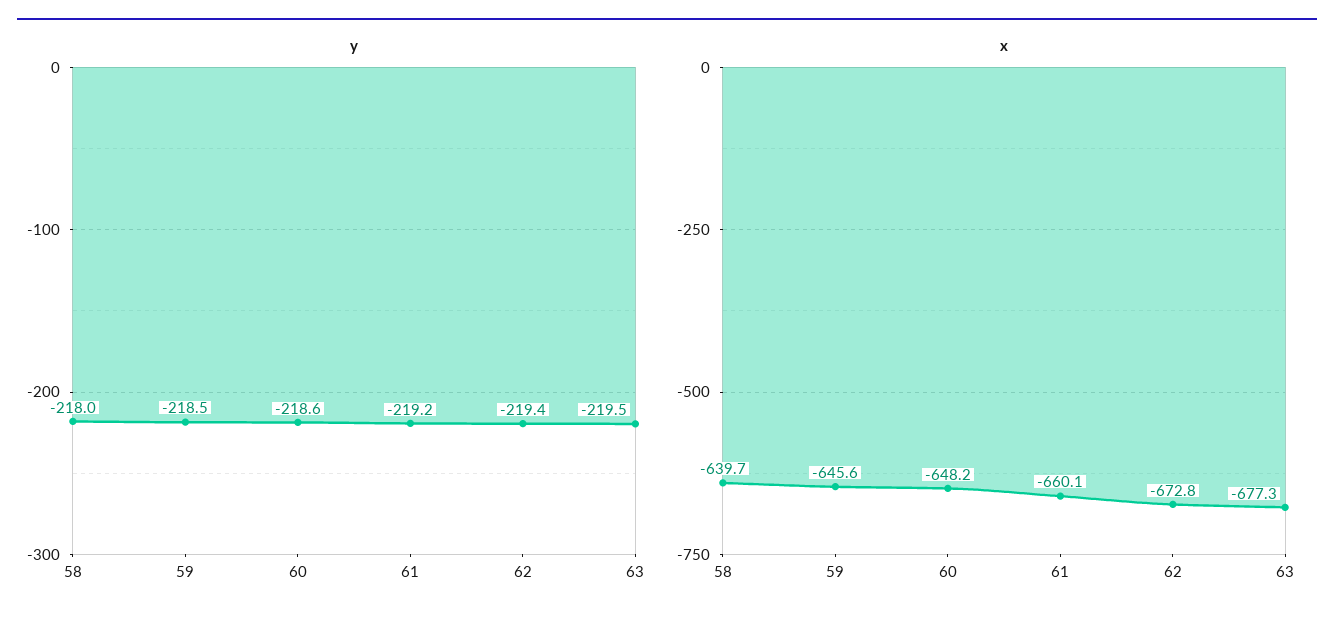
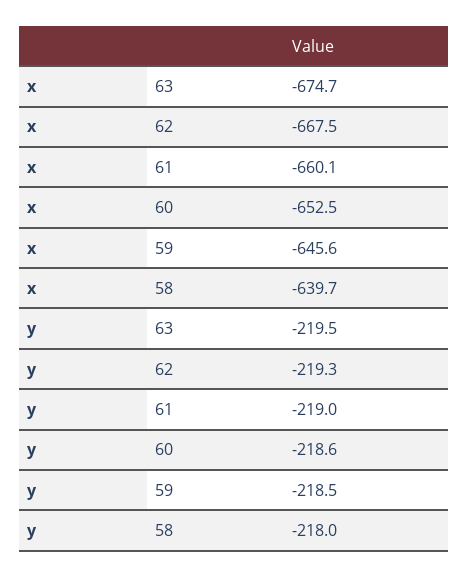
  {
    "y": {
      "58": -218,
      "59": -218.5,
      "60": -218.6,
-     "61": -219.2,
+     "61": -219,
-     "62": -219.4,
+     "62": -219.3,
      "63": -219.5
    },
    "x": {
      "58": -639.7,
      "59": -645.6,
-     "60": -648.2,
+     "60": -652.5,
      "61": -660.1,
-     "62": -672.8,
+     "62": -667.5,
-     "63": -677.3
+     "63": -674.7
    }
  }

